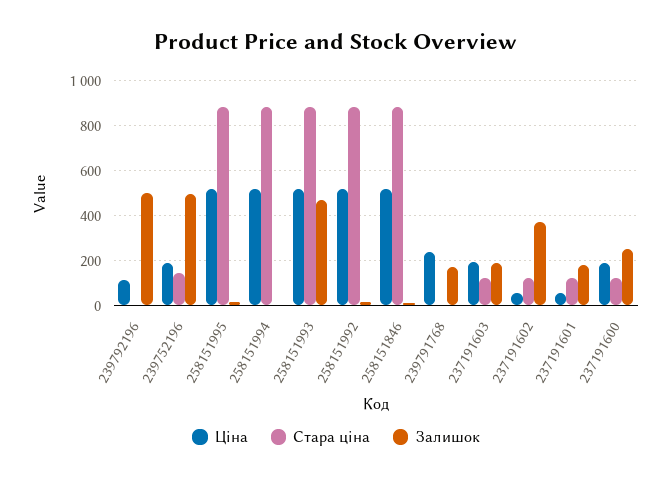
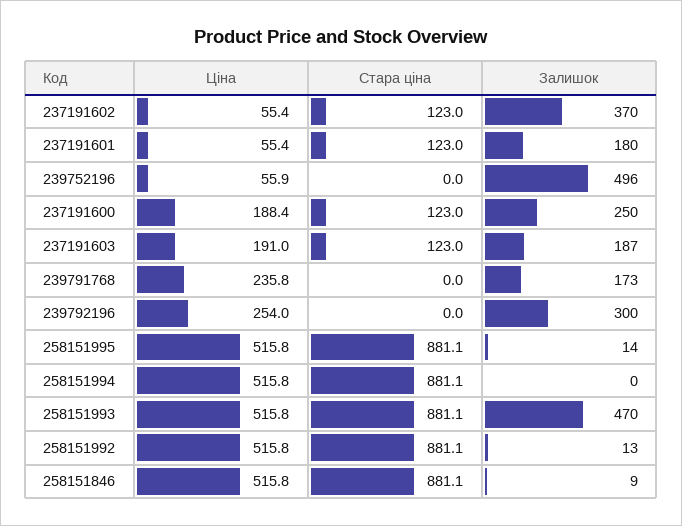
  {
    "Ціна": {
-     "239792196": 100,
+     "239792196": 254,
-     "239752196": 200,
+     "239752196": 55.9,
      "258151995": 515.8,
      "258151994": 515.8,
      "258151993": 515.8,
      "258151992": 515.8,
      "258151846": 515.8,
      "239791768": 235.8,
      "237191603": 191,
      "237191602": 55.4,
      "237191601": 55.4,
      "237191600": 188.4
    },
    "Стара ціна": {
      "239792196": 0,
-     "239752196": 150,
+     "239752196": 0,
      "258151995": 881.1,
      "258151994": 881.1,
      "258151993": 881.1,
      "258151992": 881.1,
      "258151846": 881.1,
      "239791768": 0,
      "237191603": 123,
      "237191602": 123,
      "237191601": 123,
      "237191600": 123
    },
    "Залишок": {
-     "239792196": 500,
+     "239792196": 300,
      "239752196": 496,
      "258151995": 14,
      "258151994": 0,
      "258151993": 470,
      "258151992": 13,
      "258151846": 9,
      "239791768": 173,
      "237191603": 187,
      "237191602": 370,
      "237191601": 180,
      "237191600": 250
    }
  }

